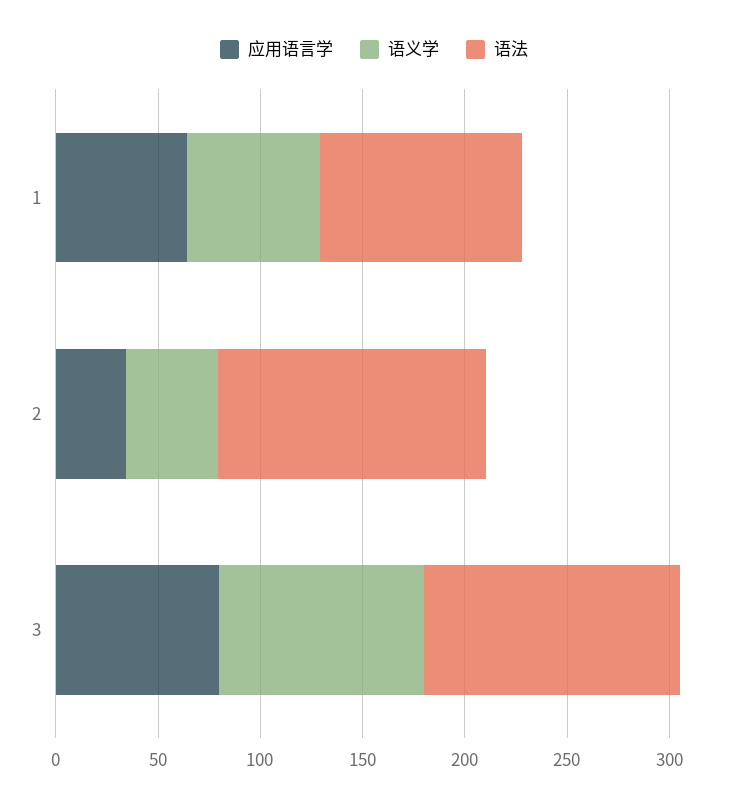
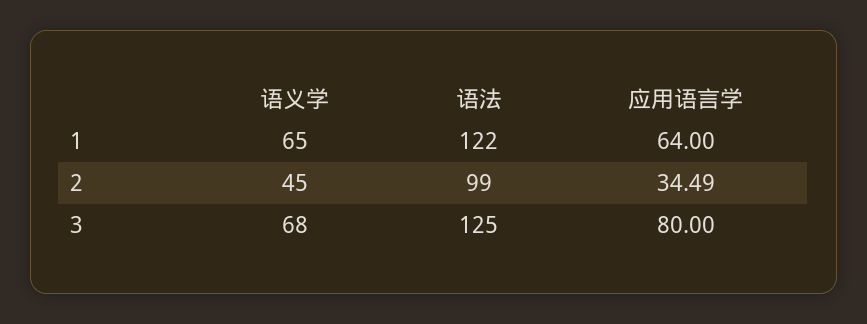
  {
    "应用语言学": {
      "1": 64,
      "2": 34.49,
      "3": 80
    },
    "语义学": {
      "1": 65,
      "2": 45,
-     "3": 100
+     "3": 68
    },
    "语法": {
-     "1": 100,
+     "1": 122,
-     "2": 130,
+     "2": 99,
      "3": 125
    }
  }

